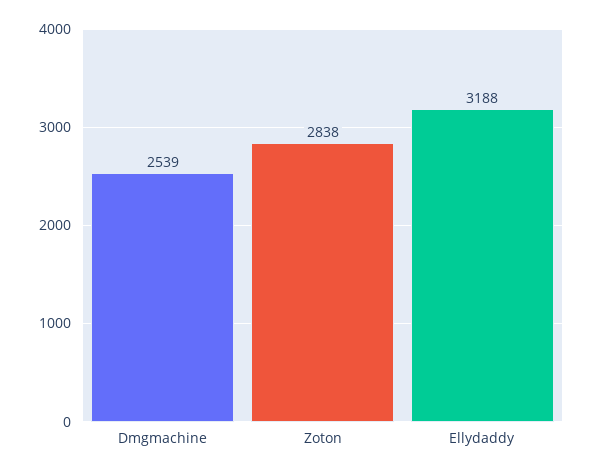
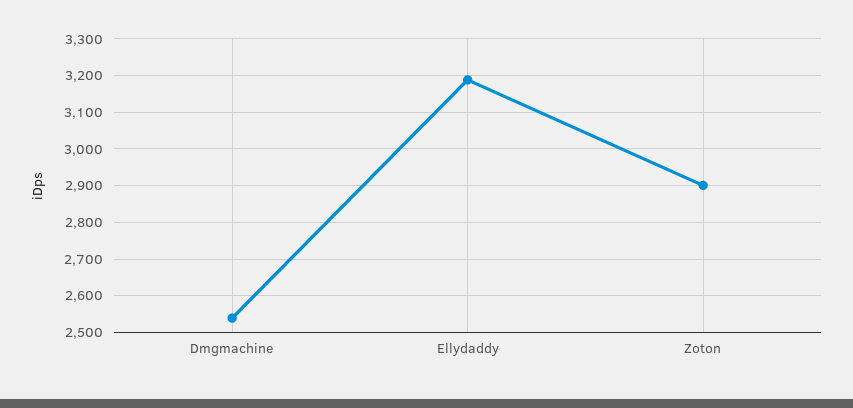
  {
    "Dmgmachine": 2539,
-   "Zoton": 2838,
+   "Zoton": 2900,
    "Ellydaddy": 3188
  }

